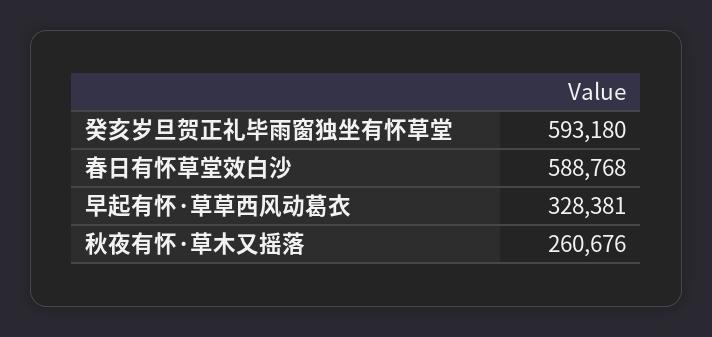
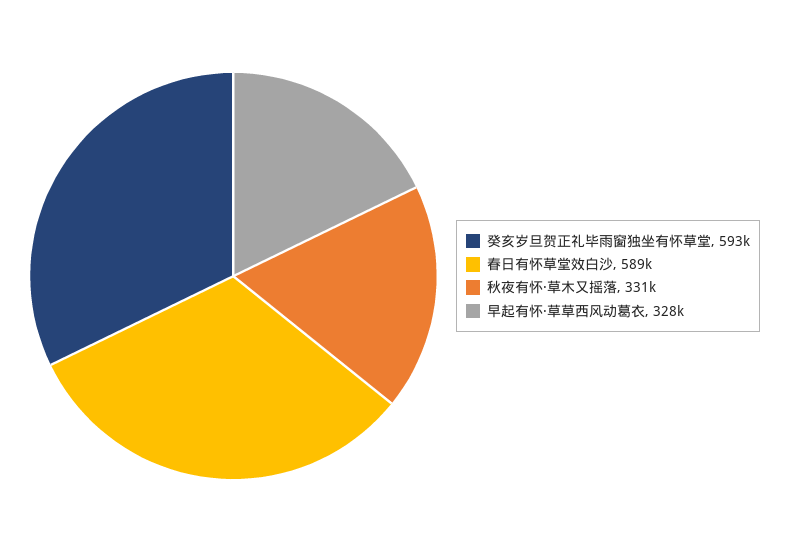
  {
    "癸亥岁旦贺正礼毕雨窗独坐有怀草堂": 593180,
    "春日有怀草堂效白沙": 588768,
    "早起有怀·草草西风动葛衣": 328381,
-   "秋夜有怀·草木又摇落": 260676
+   "秋夜有怀·草木又摇落": 331000
  }

